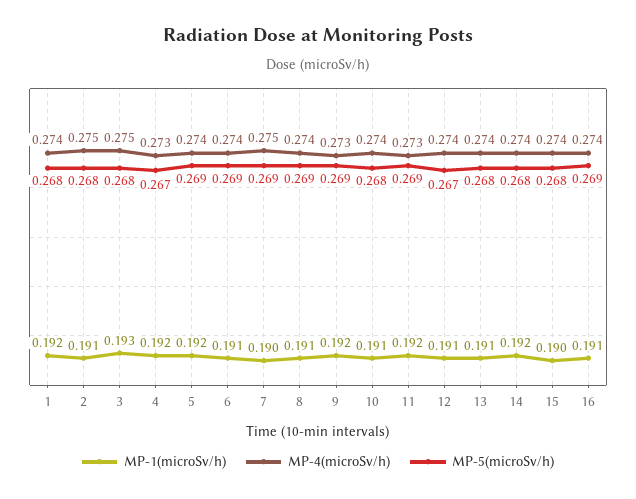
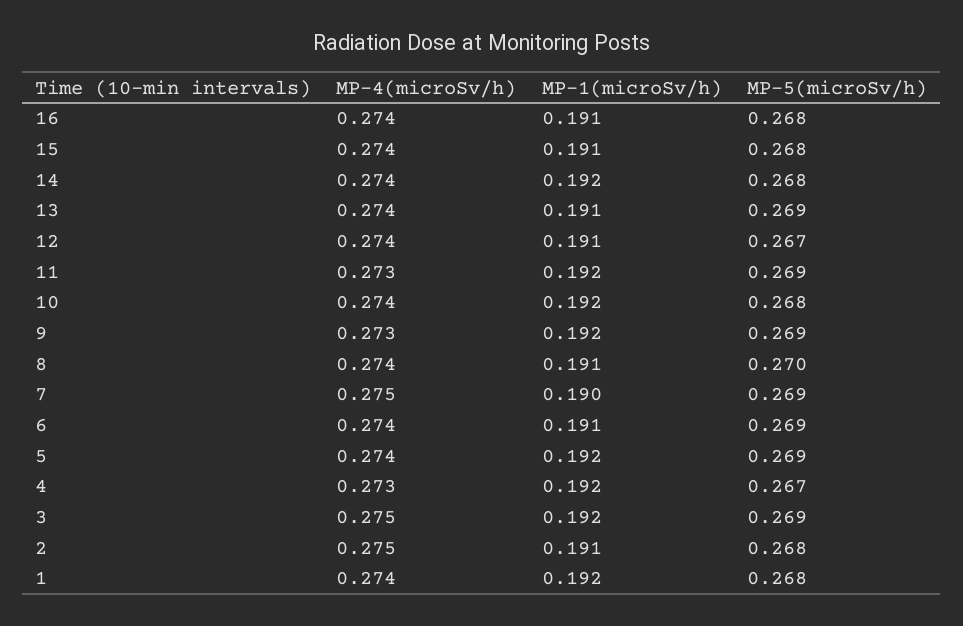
  {
    "MP-1(microSv/h)": {
      "1": 0.192,
      "2": 0.191,
-     "3": 0.193,
+     "3": 0.192,
      "4": 0.192,
      "5": 0.192,
      "6": 0.191,
      "7": 0.19,
      "8": 0.191,
      "9": 0.192,
-     "10": 0.191,
+     "10": 0.192,
      "11": 0.192,
      "12": 0.191,
      "13": 0.191,
      "14": 0.192,
-     "15": 0.19,
+     "15": 0.191,
      "16": 0.191
    },
    "MP-4(microSv/h)": {
      "1": 0.274,
      "2": 0.275,
      "3": 0.275,
      "4": 0.273,
      "5": 0.274,
      "6": 0.274,
      "7": 0.275,
      "8": 0.274,
      "9": 0.273,
      "10": 0.274,
      "11": 0.273,
      "12": 0.274,
      "13": 0.274,
      "14": 0.274,
      "15": 0.274,
      "16": 0.274
    },
    "MP-5(microSv/h)": {
      "1": 0.268,
      "2": 0.268,
-     "3": 0.268,
+     "3": 0.269,
      "4": 0.267,
      "5": 0.269,
      "6": 0.269,
      "7": 0.269,
-     "8": 0.269,
+     "8": 0.27,
      "9": 0.269,
      "10": 0.268,
      "11": 0.269,
      "12": 0.267,
-     "13": 0.268,
+     "13": 0.269,
      "14": 0.268,
      "15": 0.268,
-     "16": 0.269
+     "16": 0.268
    }
  }

